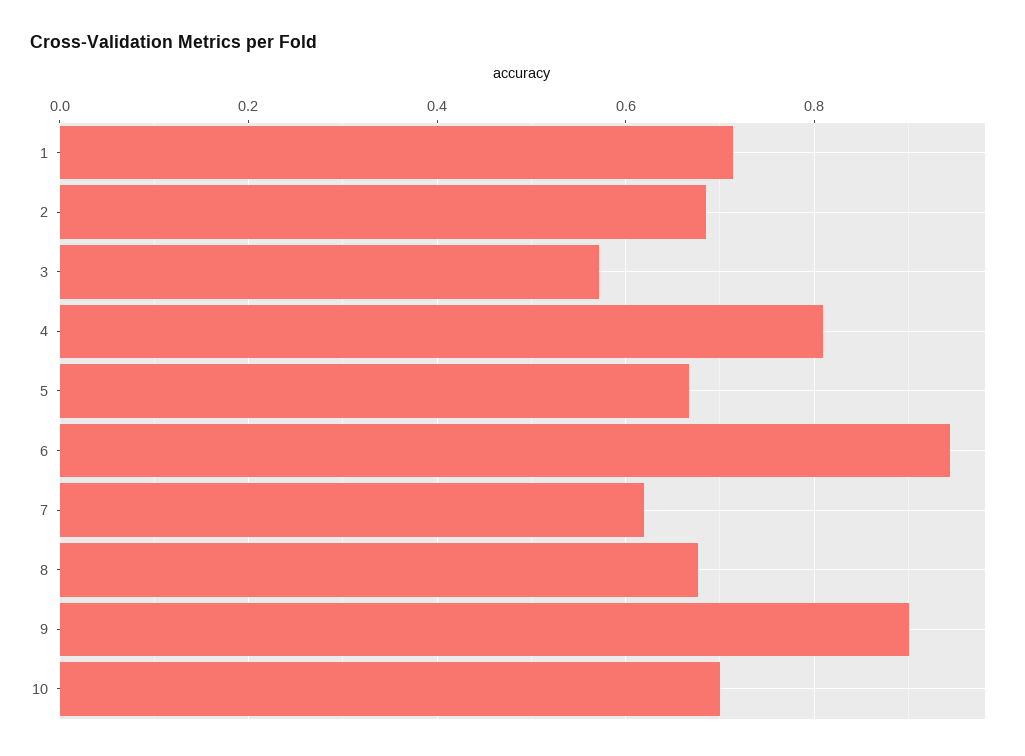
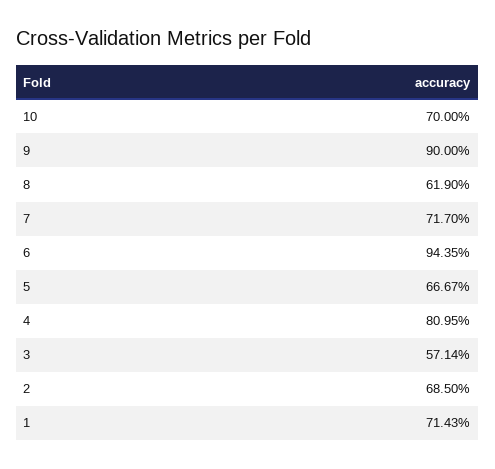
  {
    "1": 0.7143,
    "2": 0.685,
    "3": 0.5714,
    "4": 0.8095,
    "5": 0.6667,
    "6": 0.9435,
-   "7": 0.62,
+   "7": 0.717,
-   "8": 0.68,
+   "8": 0.619,
    "9": 0.9,
    "10": 0.7
  }

